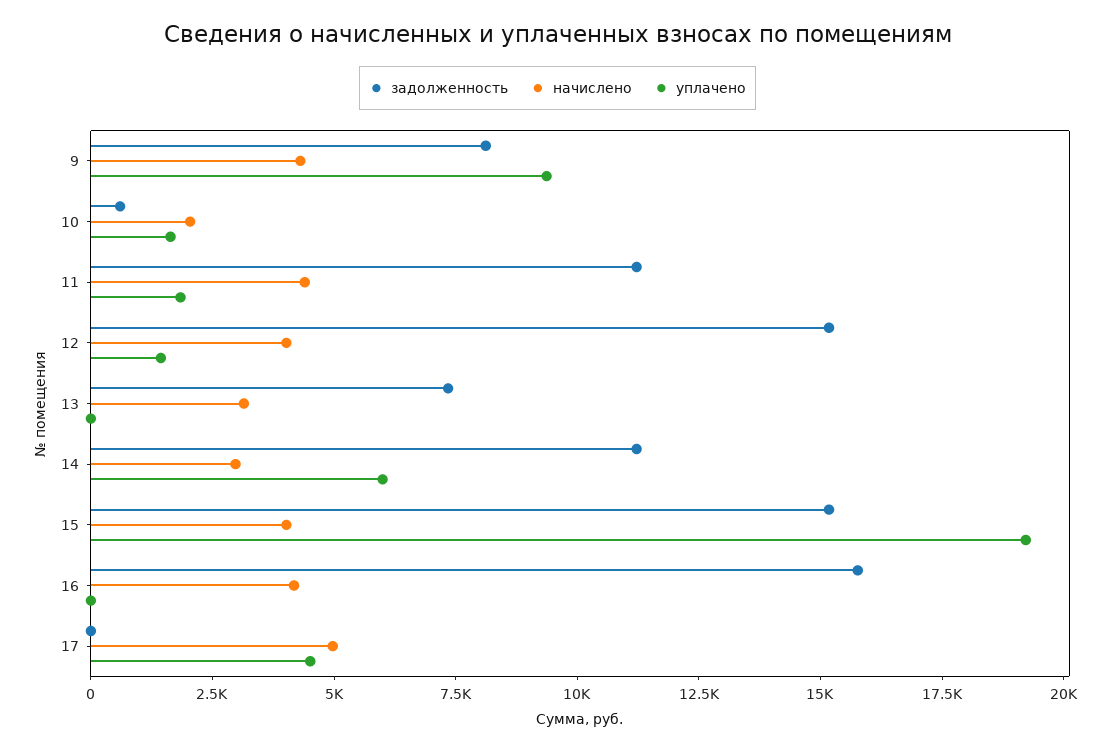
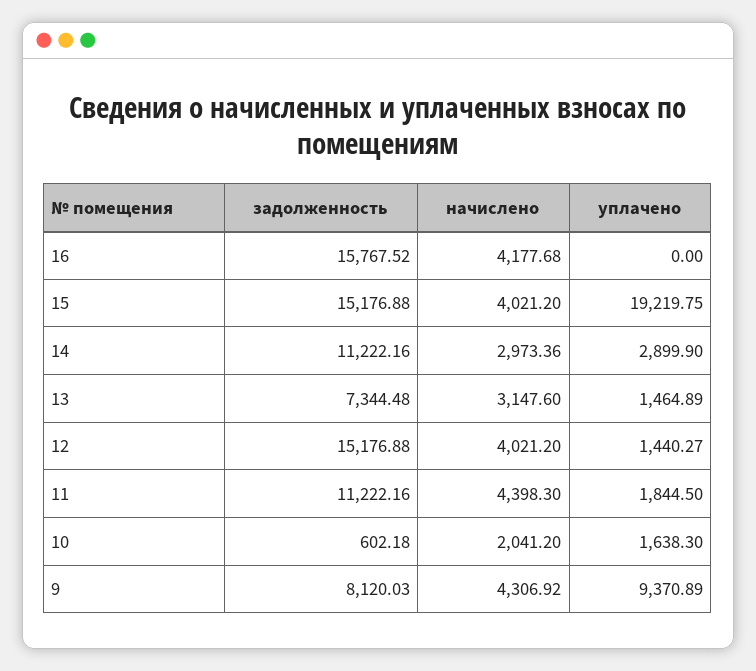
  {
    "задолженность": {
      "9": 8120.03,
      "10": 602.18,
      "11": 11222.16,
      "12": 15176.88,
      "13": 7344.48,
      "14": 11222.16,
      "15": 15176.88,
-     "16": 15767.52,
+     "16": 15767.52
-     "17": 0
    },
    "начислено": {
      "9": 4306.92,
      "10": 2041.2,
      "11": 4398.3,
      "12": 4021.2,
      "13": 3147.6,
      "14": 2973.36,
      "15": 4021.2,
-     "16": 4177.68,
+     "16": 4177.68
-     "17": 5000
    },
    "уплачено": {
      "9": 9370.89,
      "10": 1638.3,
      "11": 1844.5,
      "12": 1440.27,
-     "13": 0,
+     "13": 1464.89,
-     "14": 6000,
+     "14": 2899.9,
      "15": 19219.75,
-     "16": 0,
+     "16": 0
-     "17": 4500
    }
  }

